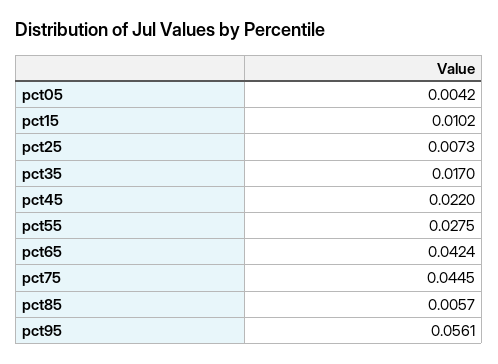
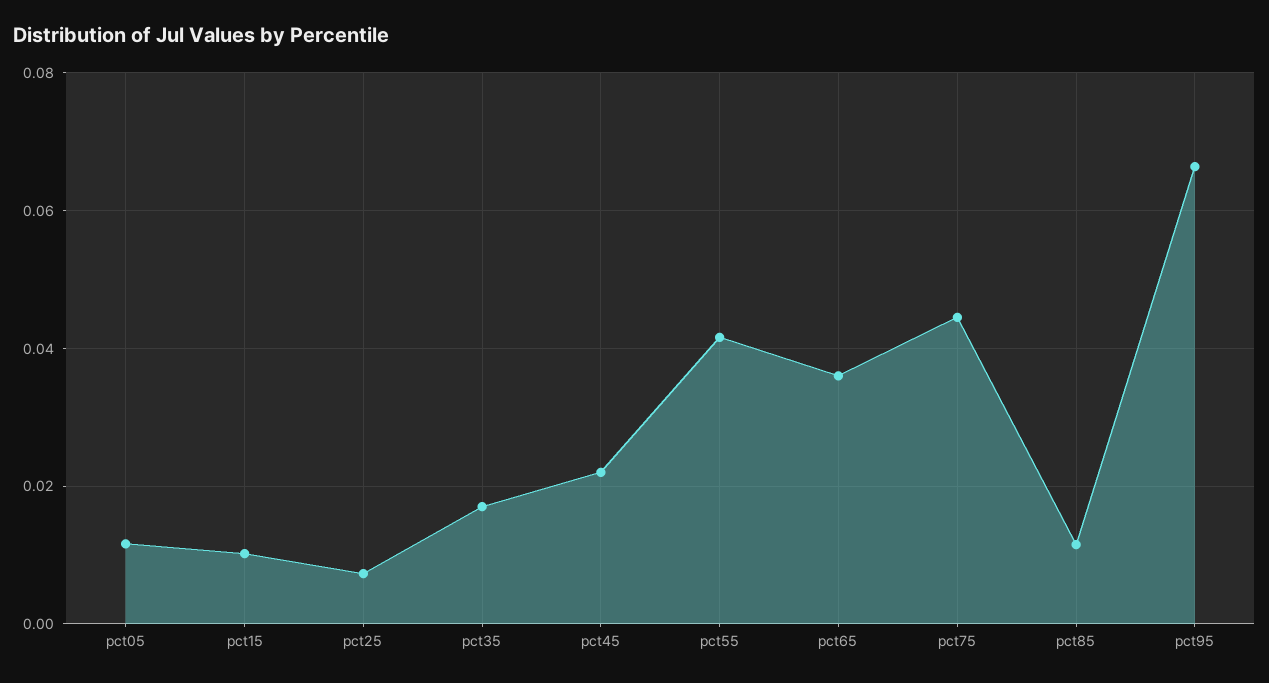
  {
-   "pct05": 0.0042,
+   "pct05": 0.012,
    "pct15": 0.0102,
    "pct25": 0.0073,
    "pct35": 0.017,
    "pct45": 0.022,
-   "pct55": 0.0275,
+   "pct55": 0.042,
-   "pct65": 0.0424,
+   "pct65": 0.036,
    "pct75": 0.0445,
-   "pct85": 0.0057,
+   "pct85": 0.012,
-   "pct95": 0.0561
+   "pct95": 0.066
  }

